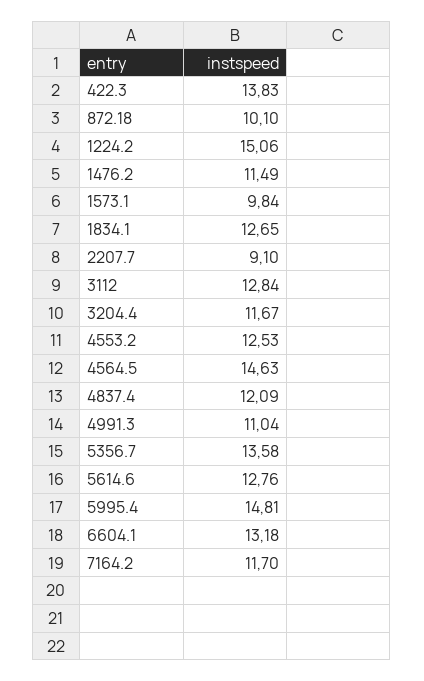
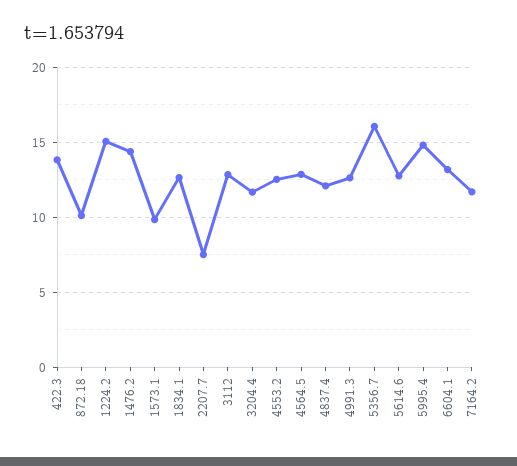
  {
    "422.3": 13.83,
    "872.18": 10.1,
    "1224.2": 15.06,
-   "1476.2": 11.49,
+   "1476.2": 14.5,
    "1573.1": 9.84,
    "1834.1": 12.65,
-   "2207.7": 9.1,
+   "2207.7": 7.5,
    "3112": 12.84,
    "3204.4": 11.67,
    "4553.2": 12.53,
-   "4564.5": 14.63,
+   "4564.5": 13,
    "4837.4": 12.09,
-   "4991.3": 11.04,
+   "4991.3": 12.5,
-   "5356.7": 13.58,
+   "5356.7": 16,
    "5614.6": 12.76,
    "5995.4": 14.81,
    "6604.1": 13.18,
    "7164.2": 11.7
  }

